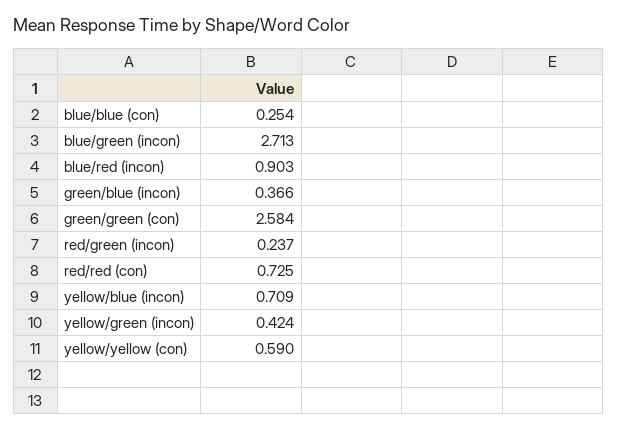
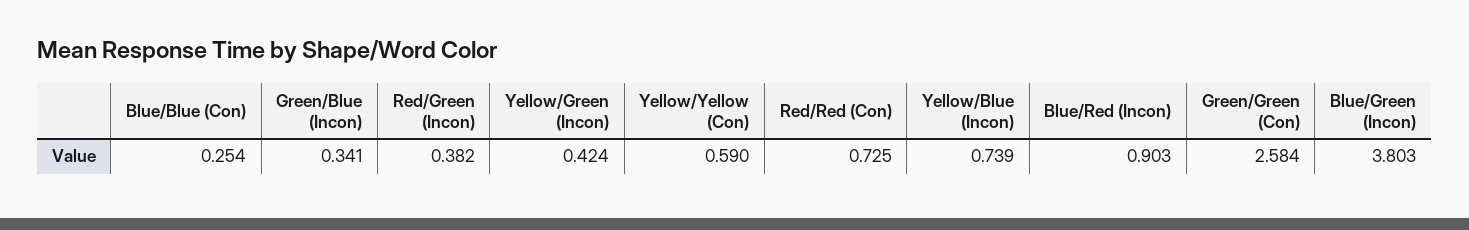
  {
    "blue/blue (con)": 0.254,
-   "blue/green (incon)": 2.713,
+   "blue/green (incon)": 3.803,
    "blue/red (incon)": 0.903,
-   "green/blue (incon)": 0.366,
+   "green/blue (incon)": 0.341,
    "green/green (con)": 2.584,
-   "red/green (incon)": 0.237,
+   "red/green (incon)": 0.382,
    "red/red (con)": 0.725,
-   "yellow/blue (incon)": 0.709,
+   "yellow/blue (incon)": 0.739,
    "yellow/green (incon)": 0.424,
    "yellow/yellow (con)": 0.59
  }

